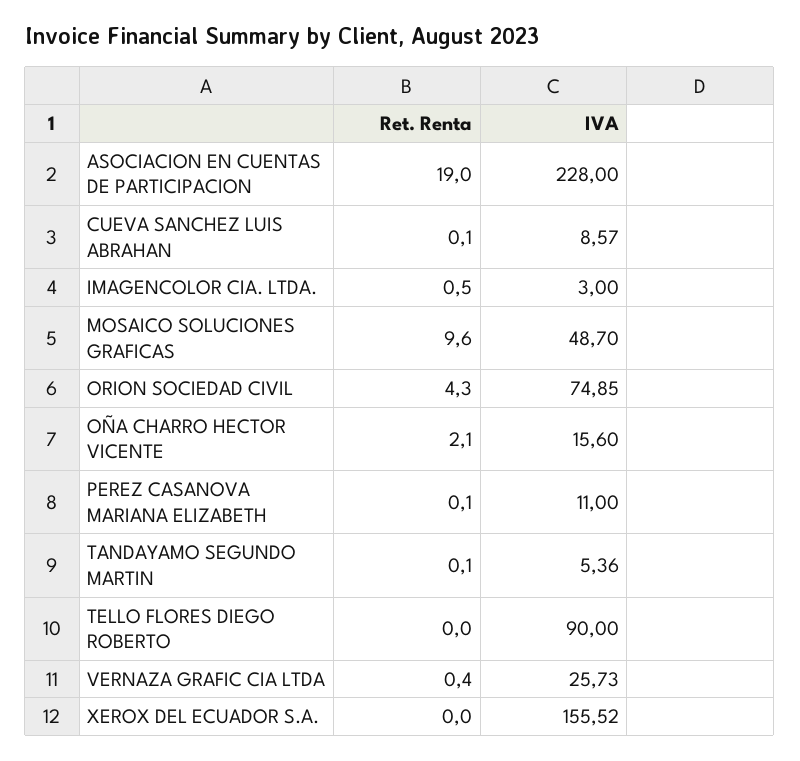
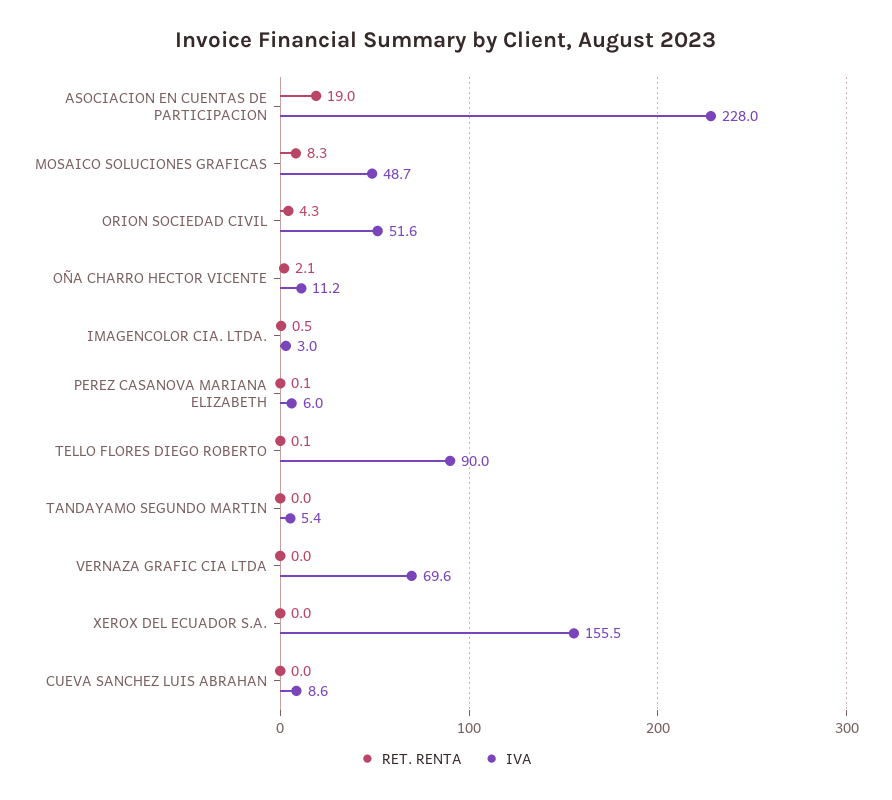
  {
    "Ret. Renta": {
      "ASOCIACION EN CUENTAS DE PARTICIPACION": 19,
-     "CUEVA SANCHEZ LUIS ABRAHAN": 0.1,
+     "CUEVA SANCHEZ LUIS ABRAHAN": 0,
      "IMAGENCOLOR CIA. LTDA.": 0.5,
-     "MOSAICO SOLUCIONES GRAFICAS": 9.6,
+     "MOSAICO SOLUCIONES GRAFICAS": 8.3,
      "ORION SOCIEDAD CIVIL": 4.3,
      "OÑA CHARRO HECTOR VICENTE": 2.1,
      "PEREZ CASANOVA MARIANA ELIZABETH": 0.1,
-     "TANDAYAMO SEGUNDO MARTIN": 0.1,
+     "TANDAYAMO SEGUNDO MARTIN": 0,
-     "TELLO FLORES DIEGO ROBERTO": 0,
+     "TELLO FLORES DIEGO ROBERTO": 0.1,
-     "VERNAZA GRAFIC CIA LTDA": 0.4,
+     "VERNAZA GRAFIC CIA LTDA": 0,
      "XEROX DEL ECUADOR S.A.": 0
    },
    "IVA": {
      "ASOCIACION EN CUENTAS DE PARTICIPACION": 228,
      "CUEVA SANCHEZ LUIS ABRAHAN": 8.57,
      "IMAGENCOLOR CIA. LTDA.": 3,
      "MOSAICO SOLUCIONES GRAFICAS": 48.7,
-     "ORION SOCIEDAD CIVIL": 74.85,
+     "ORION SOCIEDAD CIVIL": 51.6,
-     "OÑA CHARRO HECTOR VICENTE": 15.6,
+     "OÑA CHARRO HECTOR VICENTE": 11.2,
-     "PEREZ CASANOVA MARIANA ELIZABETH": 11,
+     "PEREZ CASANOVA MARIANA ELIZABETH": 6,
      "TANDAYAMO SEGUNDO MARTIN": 5.36,
      "TELLO FLORES DIEGO ROBERTO": 90,
-     "VERNAZA GRAFIC CIA LTDA": 25.73,
+     "VERNAZA GRAFIC CIA LTDA": 69.6,
      "XEROX DEL ECUADOR S.A.": 155.52
    }
  }

